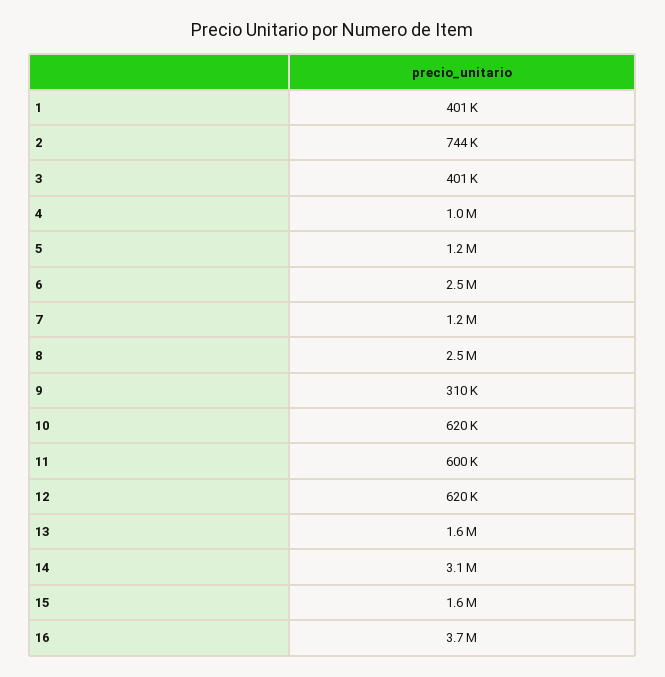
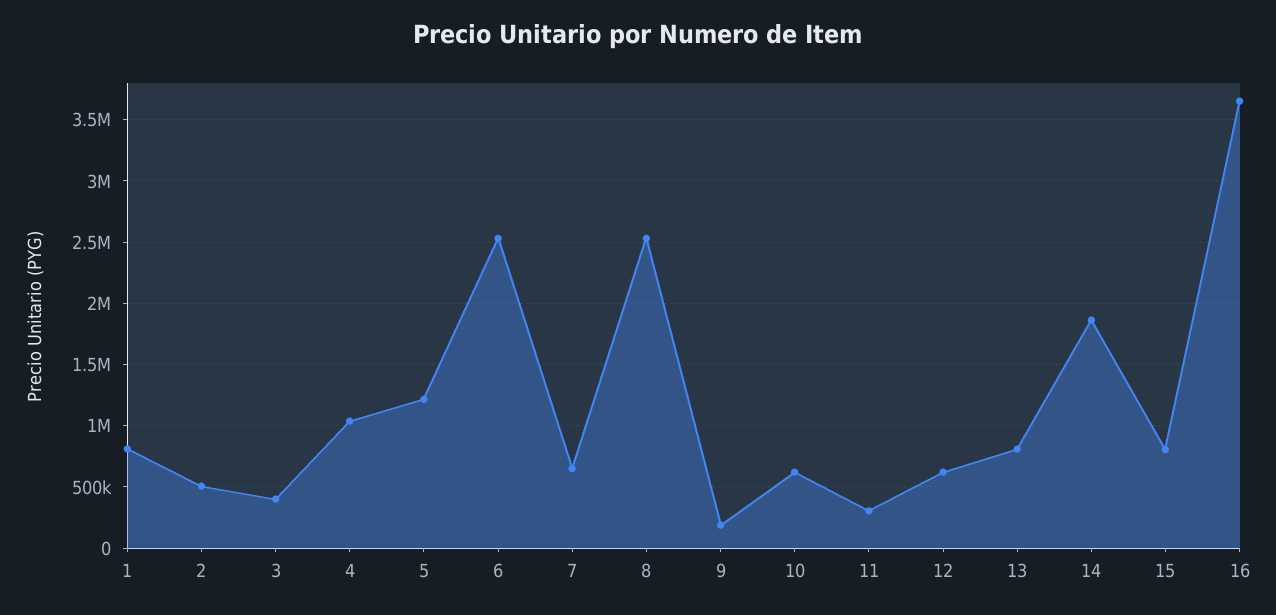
  {
-   "1": 401000,
+   "1": 800000,
-   "2": 744000,
+   "2": 500000,
    "3": 401000,
    "4": 1000000,
    "5": 1200000,
    "6": 2500000,
-   "7": 1200000,
+   "7": 650000,
    "8": 2500000,
-   "9": 310000,
+   "9": 200000,
    "10": 620000,
-   "11": 600000,
+   "11": 300000,
    "12": 620000,
-   "13": 1600000,
+   "13": 800000,
-   "14": 3100000,
+   "14": 1850000,
-   "15": 1600000,
+   "15": 800000,
    "16": 3700000
  }

